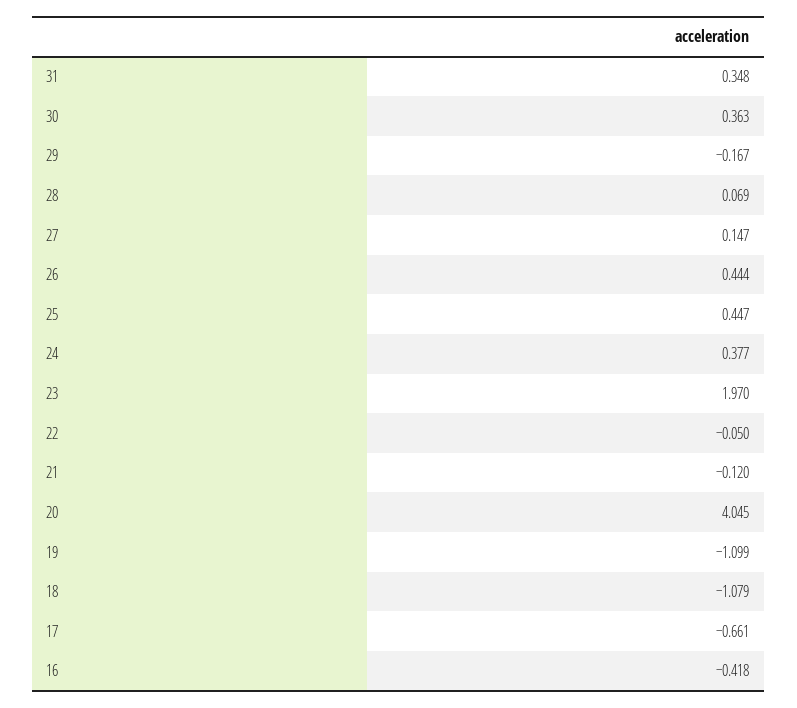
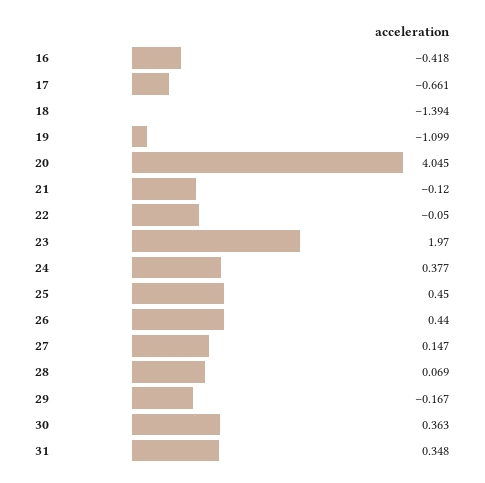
  {
    "31": 0.348,
    "30": 0.363,
    "29": -0.167,
    "28": 0.069,
    "27": 0.147,
-   "26": 0.444,
+   "26": 0.44,
-   "25": 0.447,
+   "25": 0.45,
    "24": 0.377,
    "23": 1.97,
    "22": -0.05,
    "21": -0.12,
    "20": 4.045,
    "19": -1.099,
-   "18": -1.079,
+   "18": -1.394,
    "17": -0.661,
    "16": -0.418
  }

